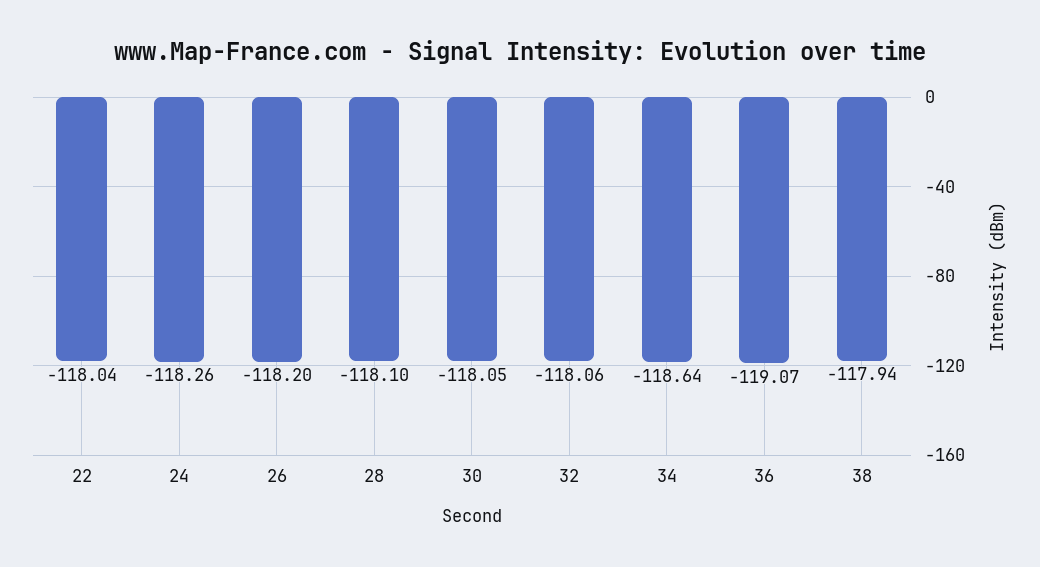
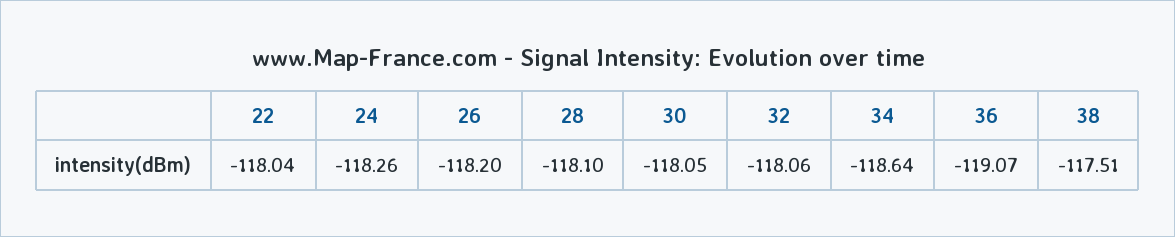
  {
    "22": -118.04,
    "24": -118.26,
    "26": -118.2,
    "28": -118.1,
    "30": -118.05,
    "32": -118.06,
    "34": -118.64,
    "36": -119.07,
-   "38": -117.94
+   "38": -117.51
  }

